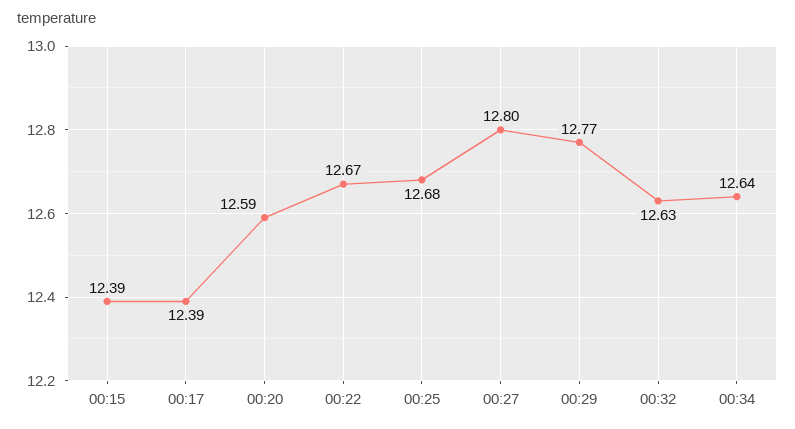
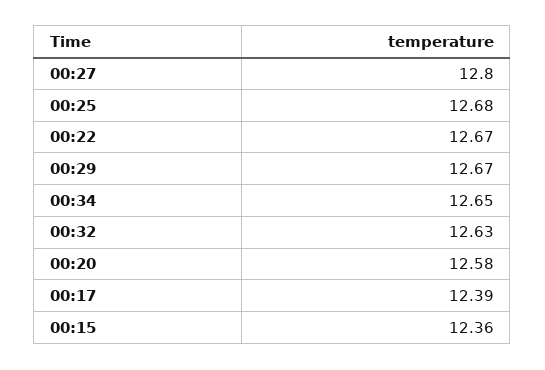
  {
-   "00:15": 12.39,
+   "00:15": 12.36,
    "00:17": 12.39,
-   "00:20": 12.59,
+   "00:20": 12.58,
    "00:22": 12.67,
    "00:25": 12.68,
    "00:27": 12.8,
-   "00:29": 12.77,
+   "00:29": 12.67,
    "00:32": 12.63,
-   "00:34": 12.64
+   "00:34": 12.65
  }

